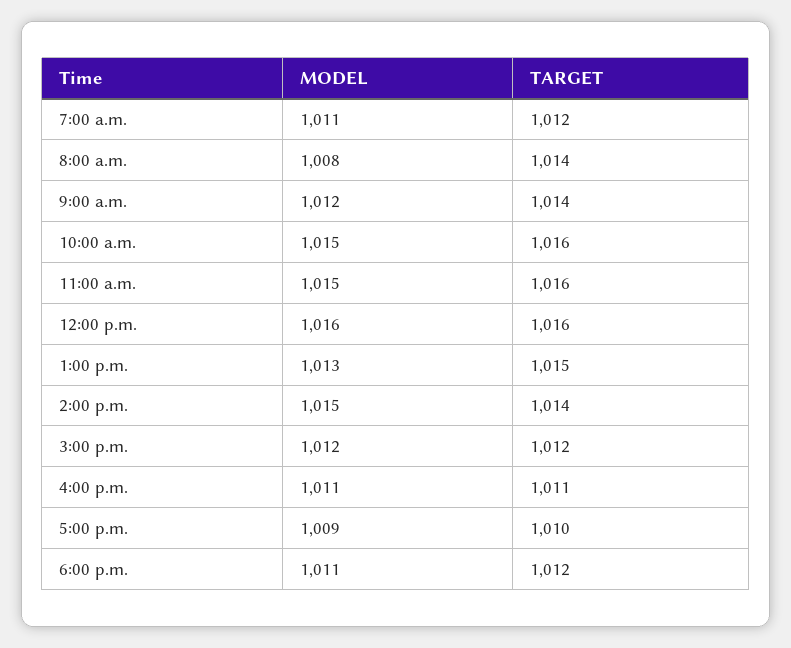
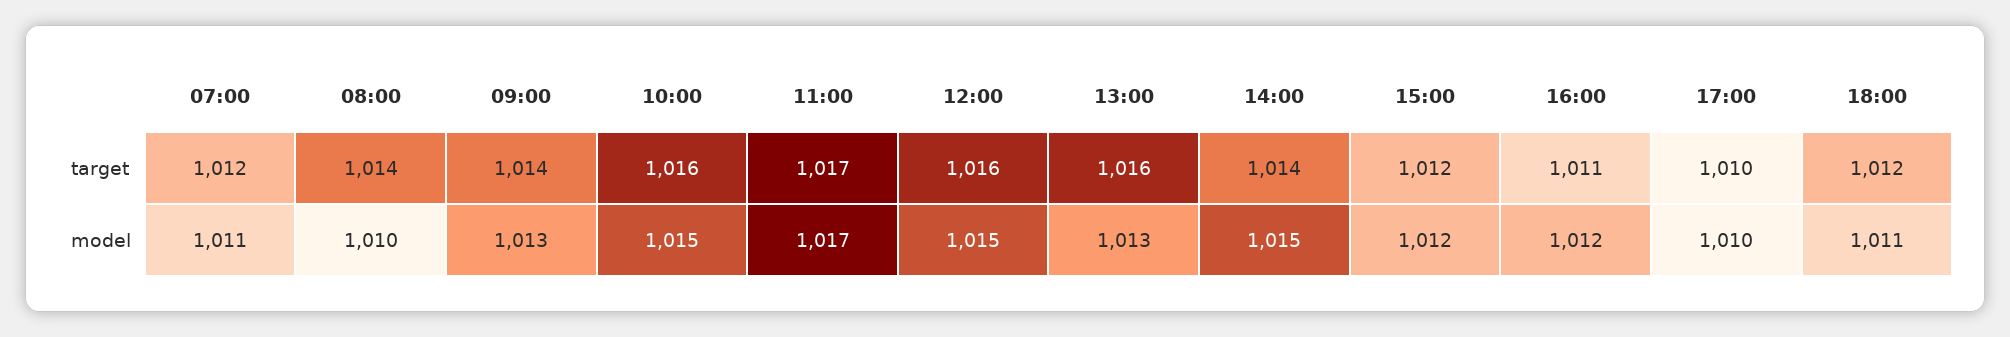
  {
    "MODEL": {
      "7:00 a.m.": 1011,
-     "8:00 a.m.": 1008,
+     "8:00 a.m.": 1010,
-     "9:00 a.m.": 1012,
+     "9:00 a.m.": 1013,
      "10:00 a.m.": 1015,
-     "11:00 a.m.": 1015,
+     "11:00 a.m.": 1017,
-     "12:00 p.m.": 1016,
+     "12:00 p.m.": 1015,
      "1:00 p.m.": 1013,
      "2:00 p.m.": 1015,
      "3:00 p.m.": 1012,
-     "4:00 p.m.": 1011,
+     "4:00 p.m.": 1012,
-     "5:00 p.m.": 1009,
+     "5:00 p.m.": 1010,
      "6:00 p.m.": 1011
    },
    "TARGET": {
      "7:00 a.m.": 1012,
      "8:00 a.m.": 1014,
      "9:00 a.m.": 1014,
      "10:00 a.m.": 1016,
-     "11:00 a.m.": 1016,
+     "11:00 a.m.": 1017,
      "12:00 p.m.": 1016,
-     "1:00 p.m.": 1015,
+     "1:00 p.m.": 1016,
      "2:00 p.m.": 1014,
      "3:00 p.m.": 1012,
      "4:00 p.m.": 1011,
      "5:00 p.m.": 1010,
      "6:00 p.m.": 1012
    }
  }

